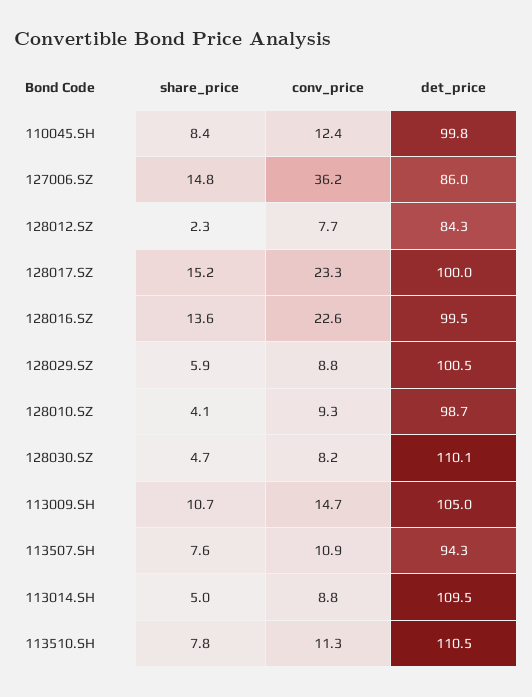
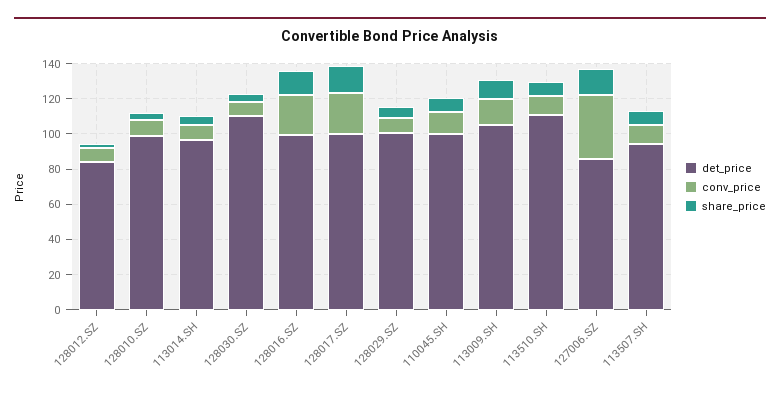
  {
    "share_price": {
      "110045.SH": 8.4,
      "127006.SZ": 14.8,
      "128012.SZ": 2.3,
      "128017.SZ": 15.2,
      "128016.SZ": 13.6,
      "128029.SZ": 5.9,
      "128010.SZ": 4.1,
      "128030.SZ": 4.7,
      "113009.SH": 10.7,
      "113507.SH": 7.6,
      "113014.SH": 5,
      "113510.SH": 7.8
    },
    "conv_price": {
      "110045.SH": 12.4,
      "127006.SZ": 36.2,
      "128012.SZ": 7.7,
      "128017.SZ": 23.3,
      "128016.SZ": 22.6,
      "128029.SZ": 8.8,
      "128010.SZ": 9.3,
      "128030.SZ": 8.2,
      "113009.SH": 14.7,
      "113507.SH": 10.9,
      "113014.SH": 8.8,
      "113510.SH": 11.3
    },
    "det_price": {
      "110045.SH": 99.8,
      "127006.SZ": 86,
      "128012.SZ": 84.3,
      "128017.SZ": 100,
      "128016.SZ": 99.5,
      "128029.SZ": 100.5,
      "128010.SZ": 98.7,
      "128030.SZ": 110.1,
      "113009.SH": 105,
      "113507.SH": 94.3,
-     "113014.SH": 109.5,
+     "113014.SH": 95,
      "113510.SH": 110.5
    }
  }

